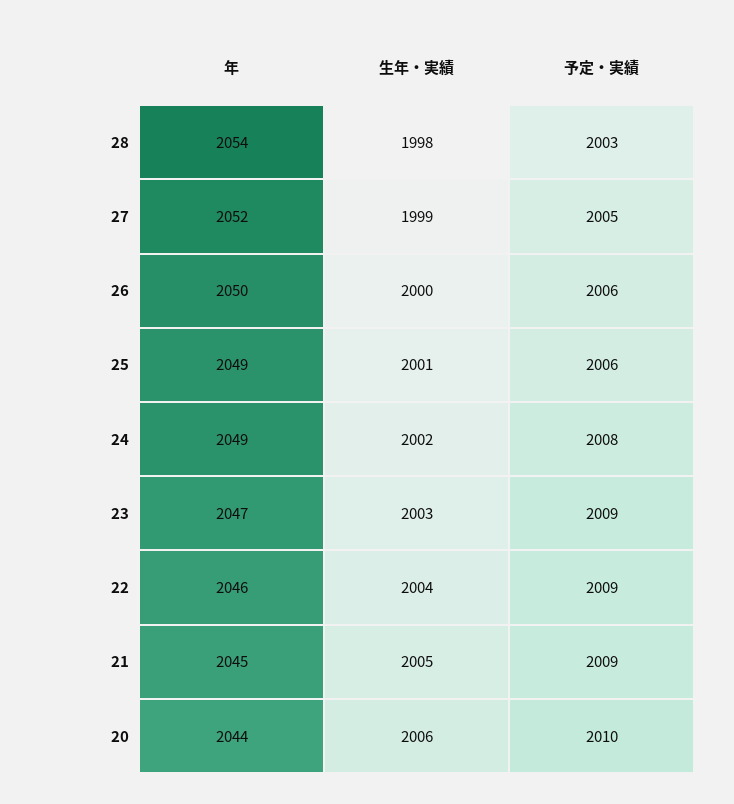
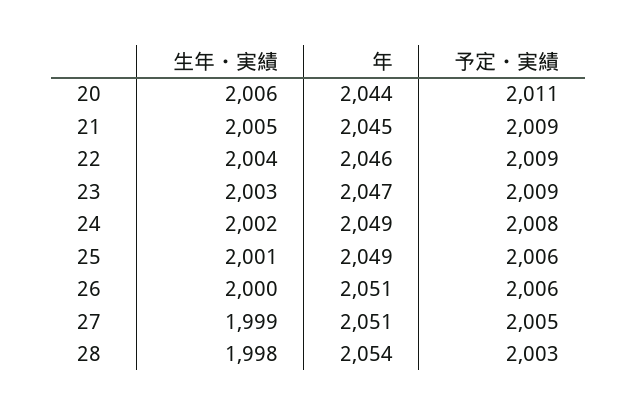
  {
    "年": {
      "28": 2054,
-     "27": 2052,
+     "27": 2051,
-     "26": 2050,
+     "26": 2051,
      "25": 2049,
      "24": 2049,
      "23": 2047,
      "22": 2046,
      "21": 2045,
      "20": 2044
    },
    "生年・実績": {
      "28": 1998,
      "27": 1999,
      "26": 2000,
      "25": 2001,
      "24": 2002,
      "23": 2003,
      "22": 2004,
      "21": 2005,
      "20": 2006
    },
    "予定・実績": {
      "28": 2003,
      "27": 2005,
      "26": 2006,
      "25": 2006,
      "24": 2008,
      "23": 2009,
      "22": 2009,
      "21": 2009,
-     "20": 2010
+     "20": 2011
    }
  }

